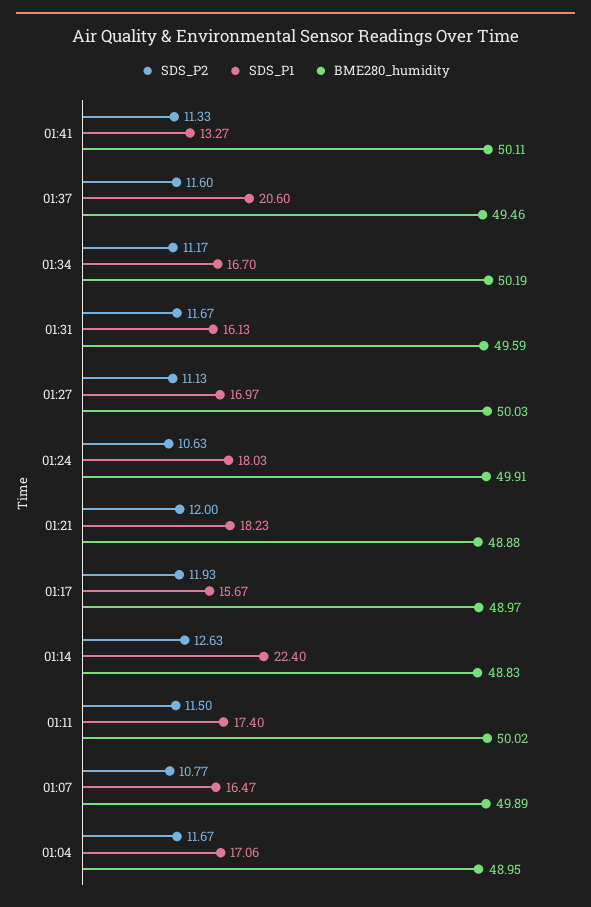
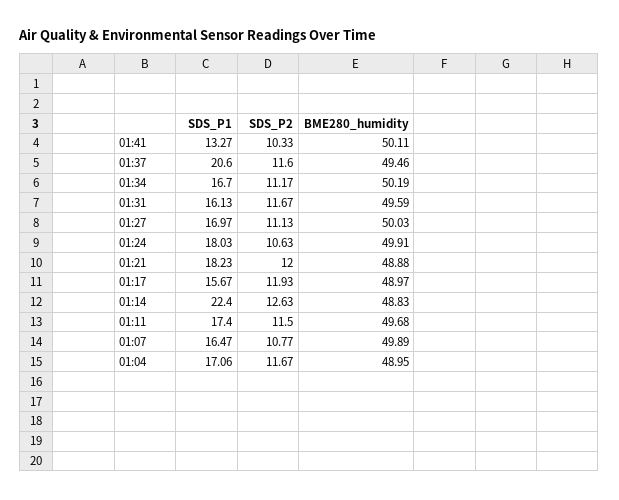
  {
    "SDS_P2": {
-     "01:41": 11.33,
+     "01:41": 10.33,
      "01:37": 11.6,
      "01:34": 11.17,
      "01:31": 11.67,
      "01:27": 11.13,
      "01:24": 10.63,
      "01:21": 12,
      "01:17": 11.93,
      "01:14": 12.63,
      "01:11": 11.5,
      "01:07": 10.77,
      "01:04": 11.67
    },
    "SDS_P1": {
      "01:41": 13.27,
      "01:37": 20.6,
      "01:34": 16.7,
      "01:31": 16.13,
      "01:27": 16.97,
      "01:24": 18.03,
      "01:21": 18.23,
      "01:17": 15.67,
      "01:14": 22.4,
      "01:11": 17.4,
      "01:07": 16.47,
      "01:04": 17.06
    },
    "BME280_humidity": {
      "01:41": 50.11,
      "01:37": 49.46,
      "01:34": 50.19,
      "01:31": 49.59,
      "01:27": 50.03,
      "01:24": 49.91,
      "01:21": 48.88,
      "01:17": 48.97,
      "01:14": 48.83,
-     "01:11": 50.02,
+     "01:11": 49.68,
      "01:07": 49.89,
      "01:04": 48.95
    }
  }

